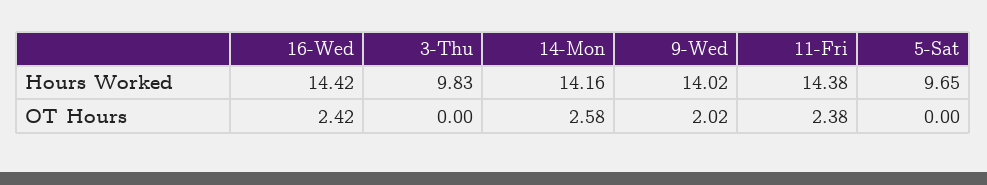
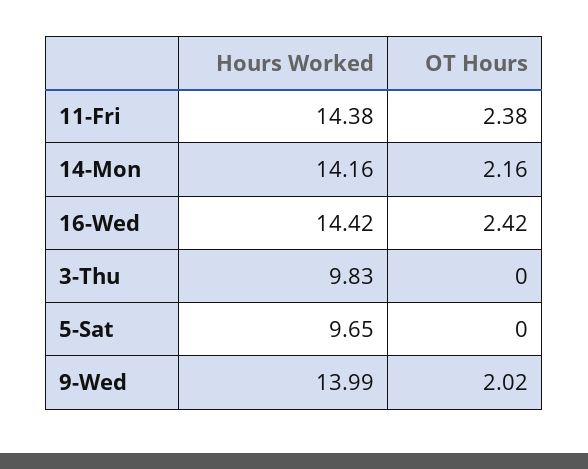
  {
    "16-Wed": {
      "Hours Worked": 14.42,
      "OT Hours": 2.42
    },
    "3-Thu": {
      "Hours Worked": 9.83,
      "OT Hours": 0
    },
    "14-Mon": {
      "Hours Worked": 14.16,
-     "OT Hours": 2.58
+     "OT Hours": 2.16
    },
    "9-Wed": {
-     "Hours Worked": 14.02,
+     "Hours Worked": 13.99,
      "OT Hours": 2.02
    },
    "11-Fri": {
      "Hours Worked": 14.38,
      "OT Hours": 2.38
    },
    "5-Sat": {
      "Hours Worked": 9.65,
      "OT Hours": 0
    }
  }

